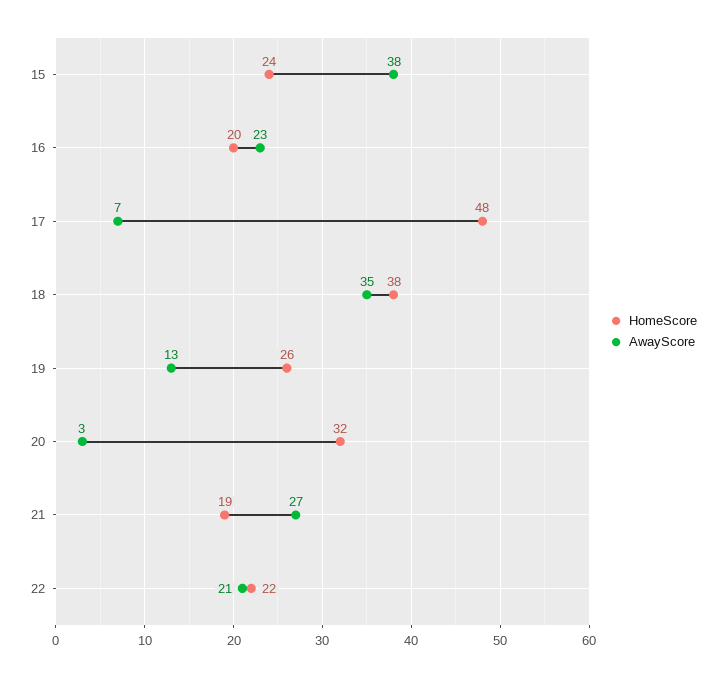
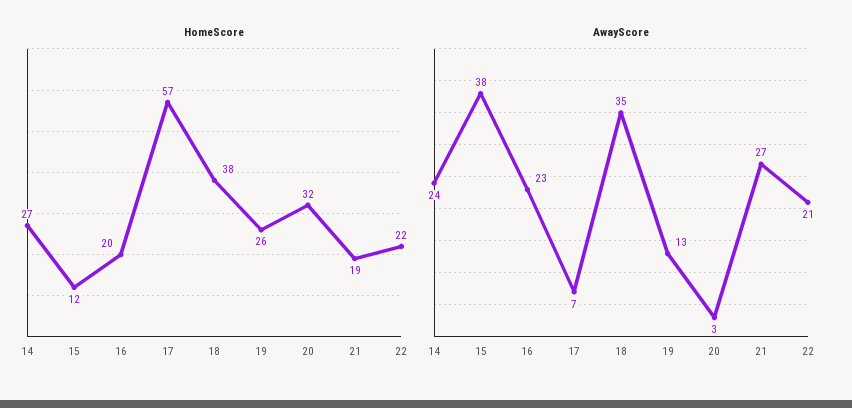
  {
    "HomeScore": {
-     "15": 24,
+     "15": 12,
      "16": 20,
-     "17": 48,
+     "17": 57,
      "18": 38,
      "19": 26,
      "20": 32,
      "21": 19,
-     "22": 22
+     "22": 22,
+     "14": 27
    },
    "AwayScore": {
      "15": 38,
      "16": 23,
      "17": 7,
      "18": 35,
      "19": 13,
      "20": 3,
      "21": 27,
-     "22": 21
+     "22": 21,
+     "14": 24
    }
  }

